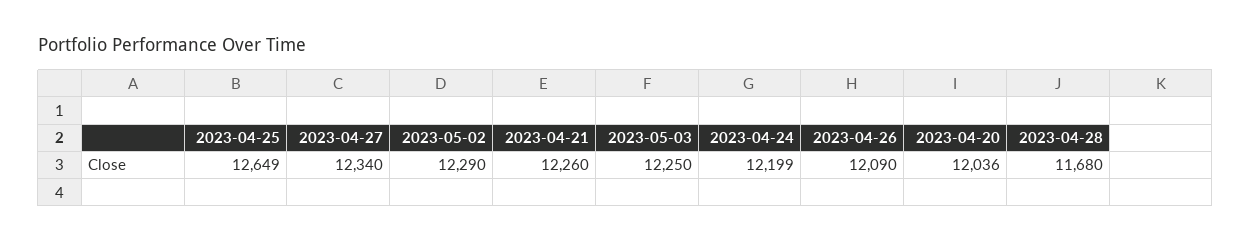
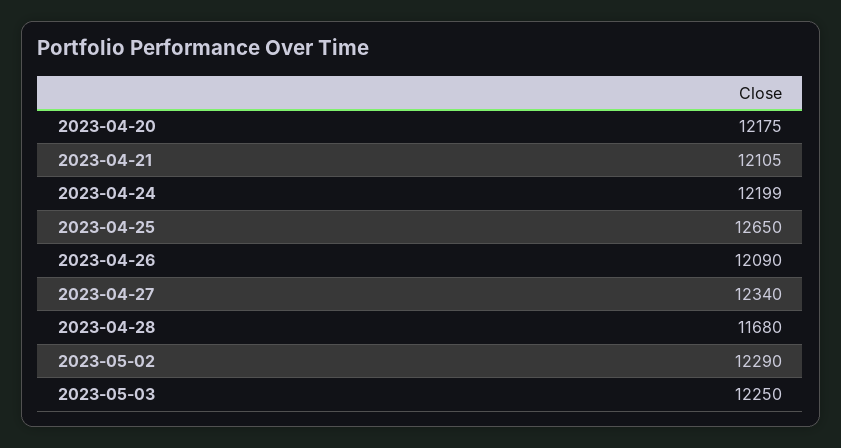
  {
-   "2023-04-25": 12649,
+   "2023-04-25": 12650,
    "2023-04-27": 12340,
    "2023-05-02": 12290,
-   "2023-04-21": 12260,
+   "2023-04-21": 12105,
    "2023-05-03": 12250,
    "2023-04-24": 12199,
    "2023-04-26": 12090,
-   "2023-04-20": 12036,
+   "2023-04-20": 12175,
    "2023-04-28": 11680
  }

